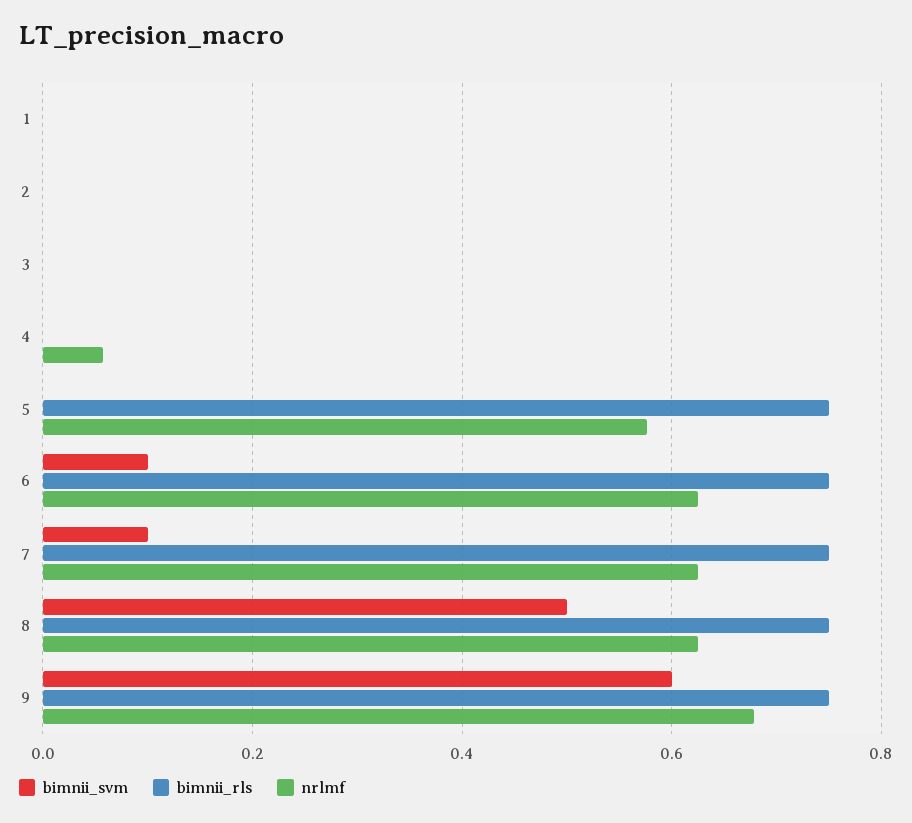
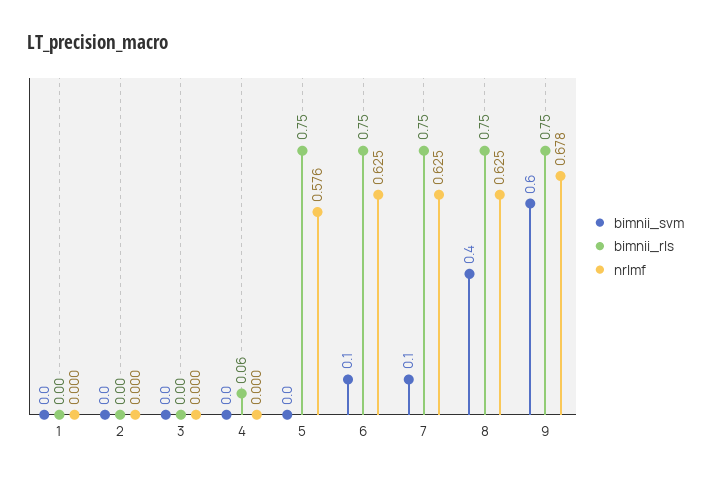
  {
    "bimnii_svm": {
      "1": 0,
      "2": 0,
      "3": 0,
      "4": 0,
      "5": 0,
      "6": 0.1,
      "7": 0.1,
-     "8": 0.5,
+     "8": 0.4,
      "9": 0.6
    },
    "bimnii_rls": {
      "1": 0,
      "2": 0,
      "3": 0,
-     "4": 0,
+     "4": 0.06,
      "5": 0.75,
      "6": 0.75,
      "7": 0.75,
      "8": 0.75,
      "9": 0.75
    },
    "nrlmf": {
      "1": 0,
      "2": 0,
      "3": 0,
-     "4": 0.06,
+     "4": 0,
      "5": 0.576,
      "6": 0.625,
      "7": 0.625,
      "8": 0.625,
      "9": 0.678
    }
  }

